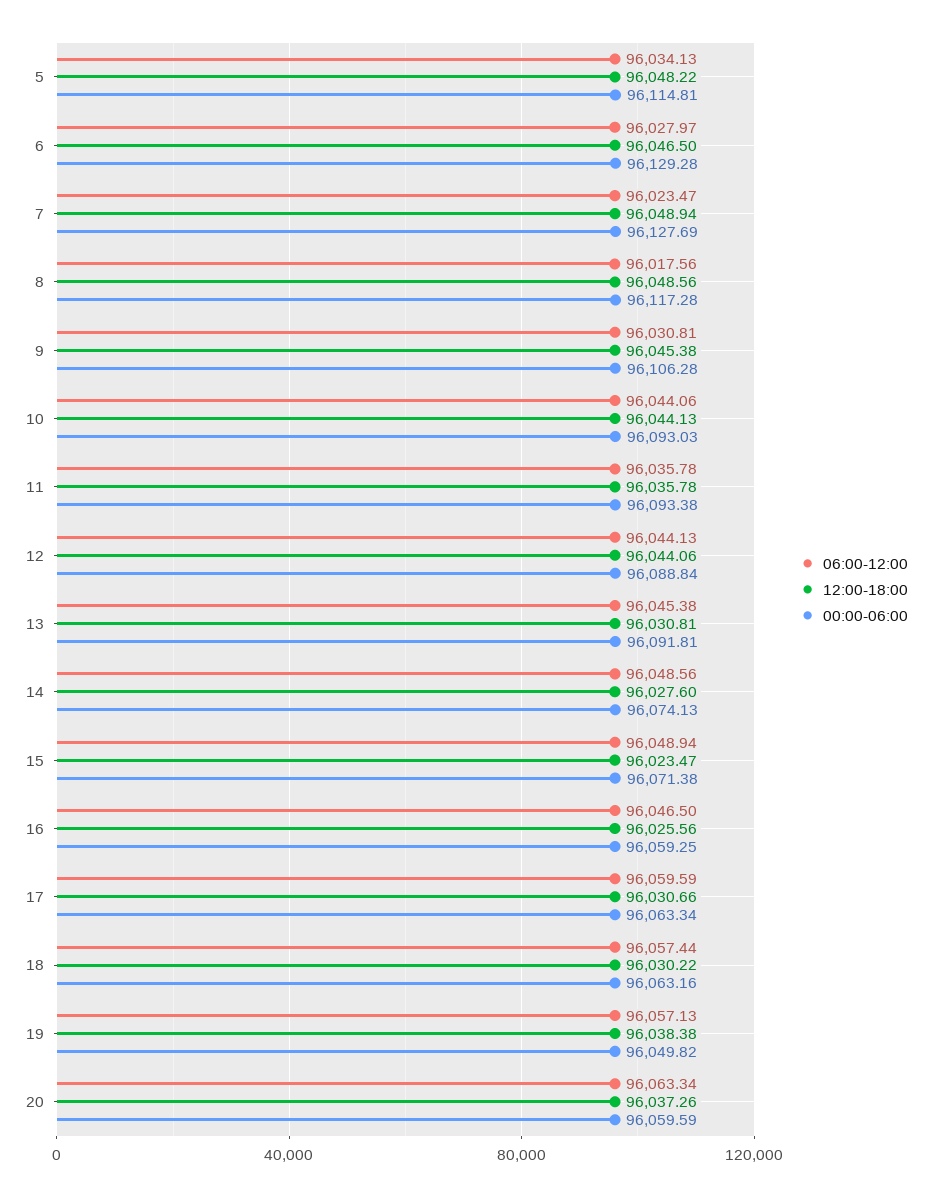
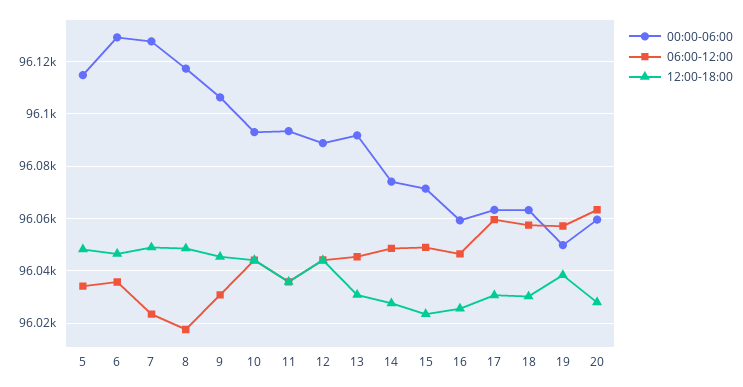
  {
    "06:00-12:00": {
      "5": 96034.13,
-     "6": 96027.97,
+     "6": 96035,
      "7": 96023.47,
      "8": 96017.56,
      "9": 96030.81,
      "10": 96044.06,
      "11": 96035.78,
      "12": 96044.13,
      "13": 96045.38,
      "14": 96048.56,
      "15": 96048.94,
      "16": 96046.5,
      "17": 96059.59,
      "18": 96057.44,
      "19": 96057.13,
      "20": 96063.34
    },
    "12:00-18:00": {
      "5": 96048.22,
      "6": 96046.5,
      "7": 96048.94,
      "8": 96048.56,
      "9": 96045.38,
      "10": 96044.13,
      "11": 96035.78,
      "12": 96044.06,
      "13": 96030.81,
      "14": 96027.6,
      "15": 96023.47,
      "16": 96025.56,
      "17": 96030.66,
      "18": 96030.22,
      "19": 96038.38,
-     "20": 96037.26
+     "20": 96027.5
    },
    "00:00-06:00": {
      "5": 96114.81,
      "6": 96129.28,
      "7": 96127.69,
      "8": 96117.28,
      "9": 96106.28,
      "10": 96093.03,
      "11": 96093.38,
      "12": 96088.84,
      "13": 96091.81,
      "14": 96074.13,
      "15": 96071.38,
      "16": 96059.25,
      "17": 96063.34,
      "18": 96063.16,
      "19": 96049.82,
      "20": 96059.59
    }
  }

